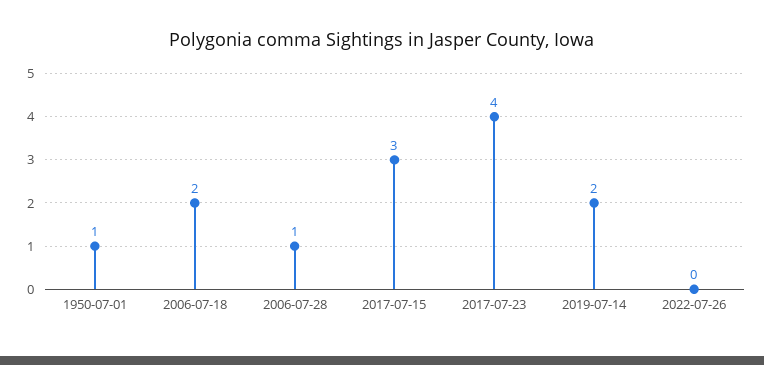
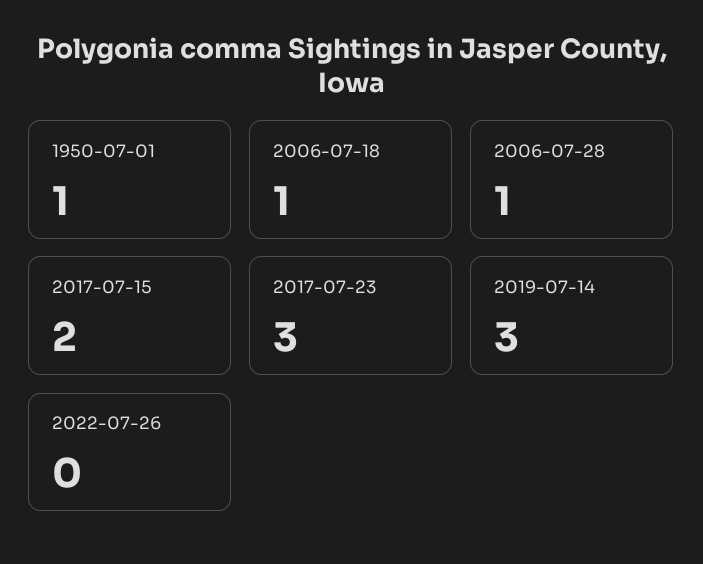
  {
    "1950-07-01": 1,
-   "2006-07-18": 2,
+   "2006-07-18": 1,
    "2006-07-28": 1,
-   "2017-07-15": 3,
+   "2017-07-15": 2,
-   "2017-07-23": 4,
+   "2017-07-23": 3,
-   "2019-07-14": 2,
+   "2019-07-14": 3,
    "2022-07-26": 0
  }

